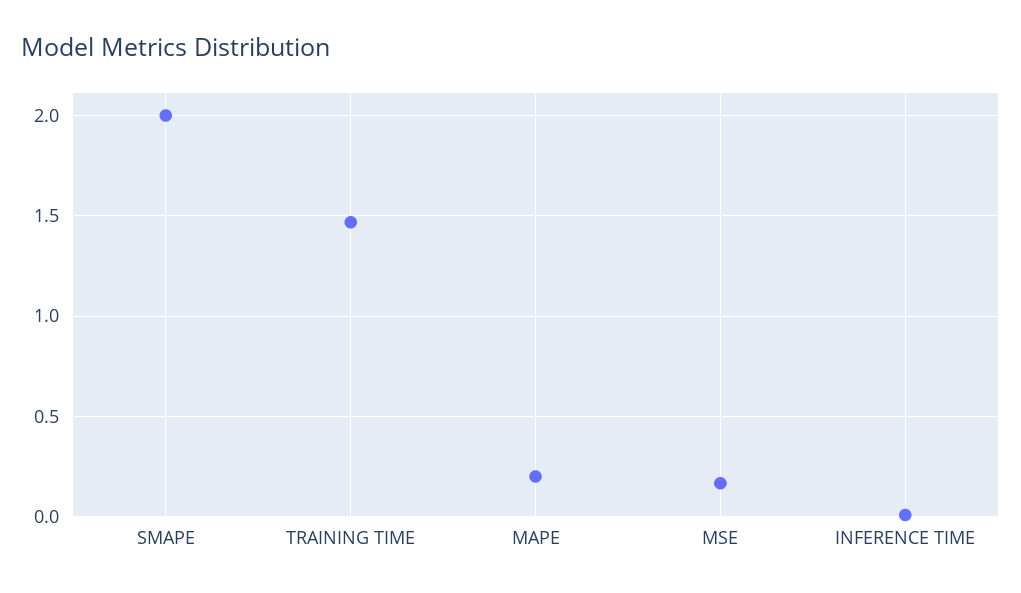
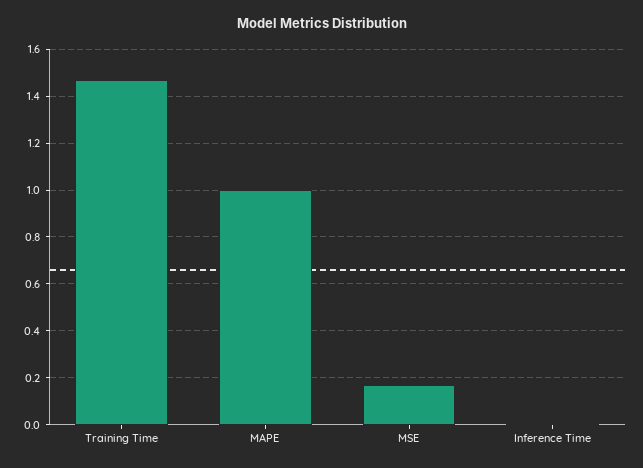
  {
-   "SMAPE": 2,
    "TRAINING TIME": 1.45,
-   "MAPE": 0.2,
+   "MAPE": 1,
    "MSE": 0.15,
    "INFERENCE TIME": 0
  }

